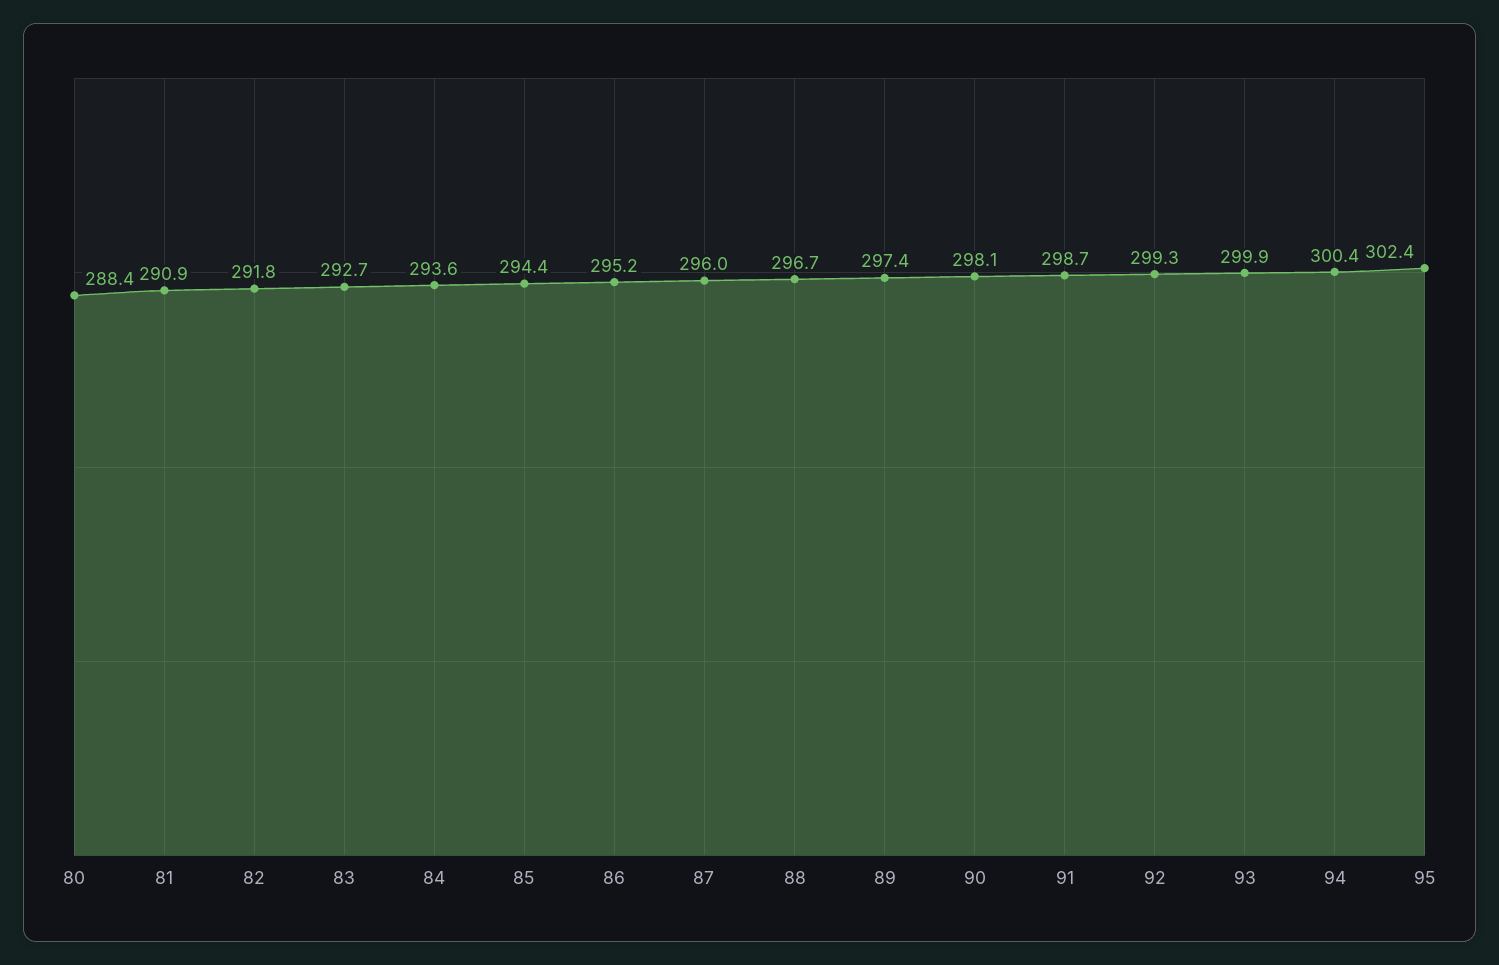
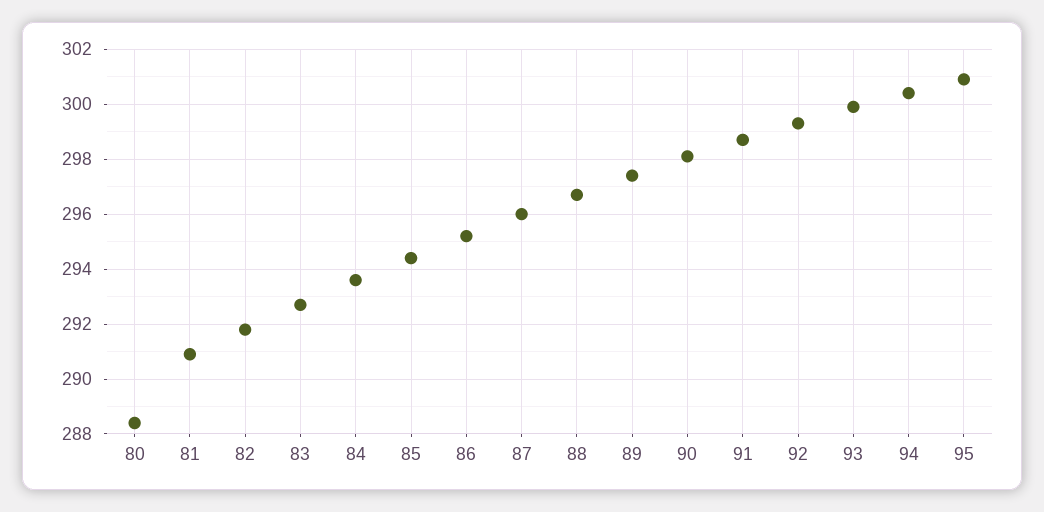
  {
    "80": 288.4,
    "81": 290.9,
    "82": 291.8,
    "83": 292.7,
    "84": 293.6,
    "85": 294.4,
    "86": 295.2,
    "87": 296,
    "88": 296.7,
    "89": 297.4,
    "90": 298.1,
    "91": 298.7,
    "92": 299.3,
    "93": 299.9,
    "94": 300.4,
-   "95": 302.4
+   "95": 301
  }

